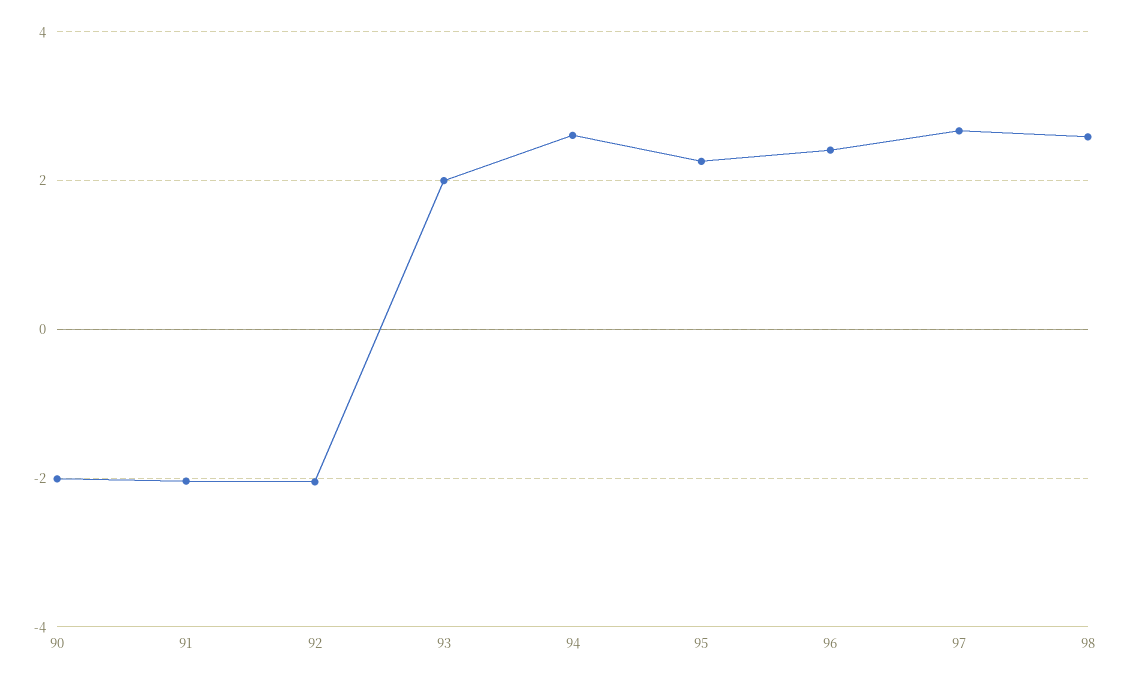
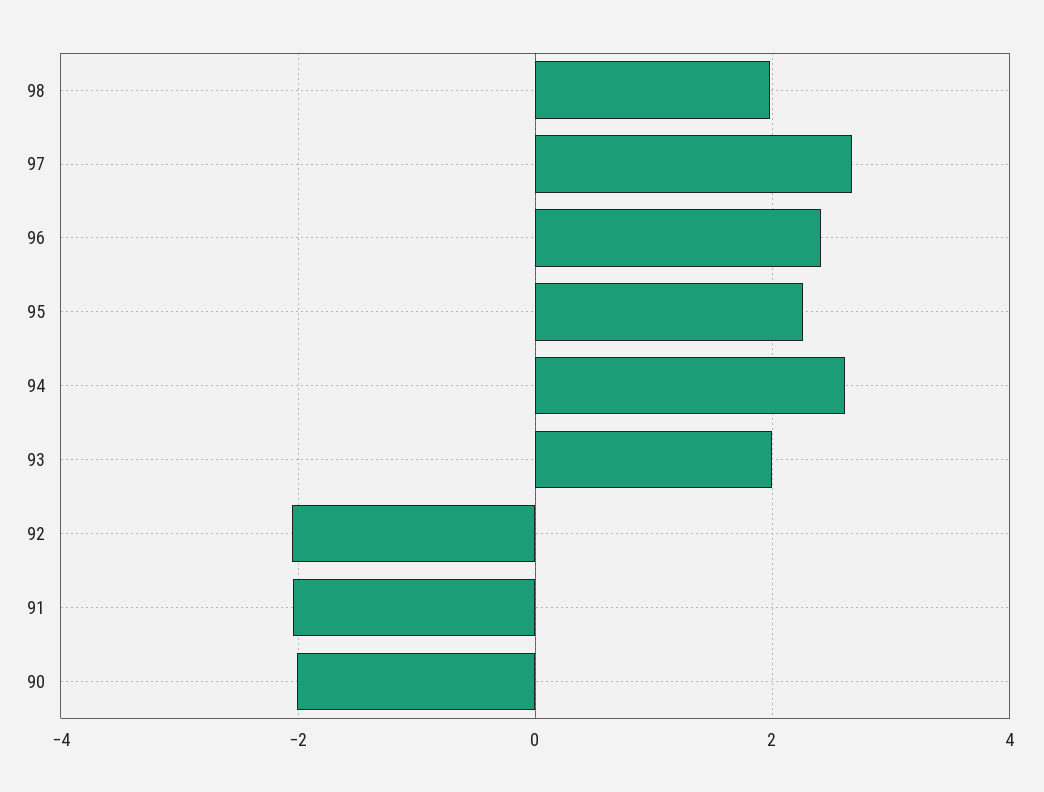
  {
    "90": -2,
    "91": -2,
    "92": -2,
    "93": 2,
    "94": 2.6,
    "95": 2.2,
    "96": 2.4,
    "97": 2.6,
-   "98": 2.6
+   "98": 2
  }

